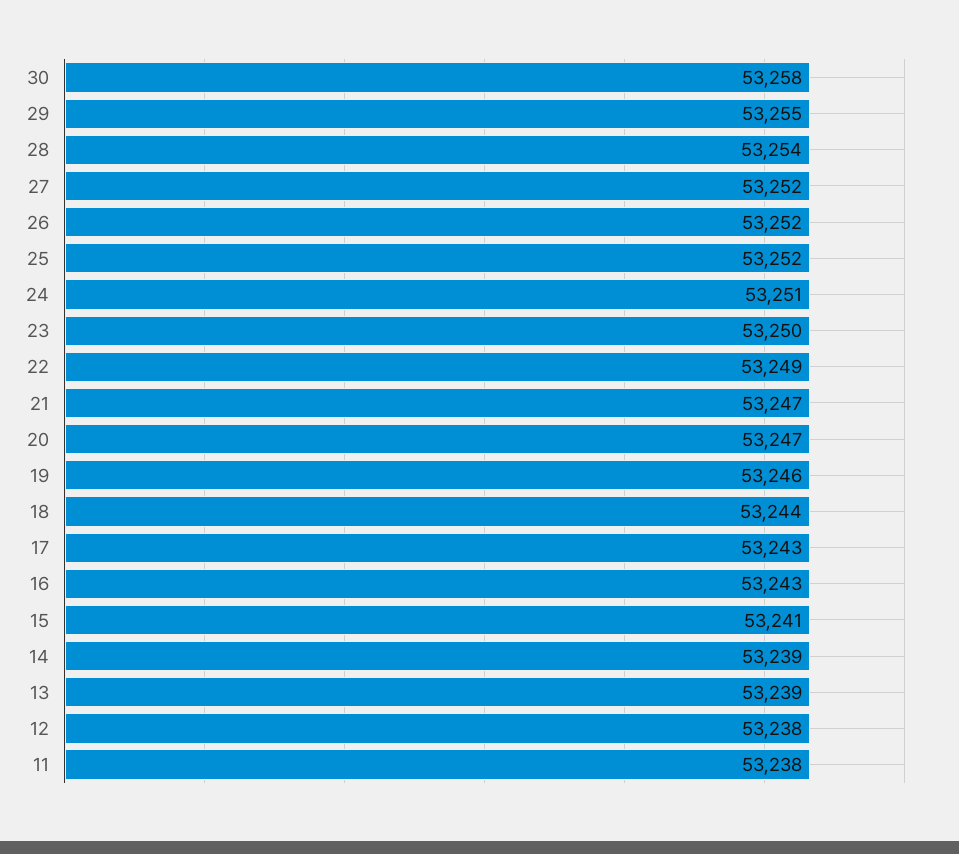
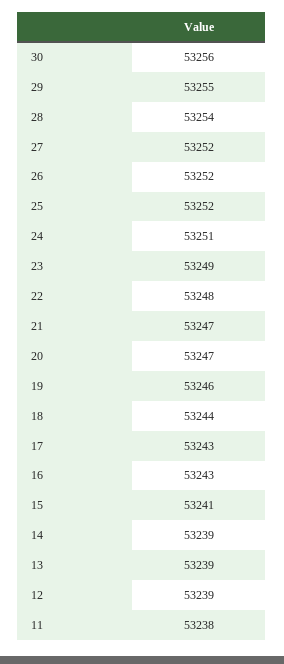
  {
-   "30": 53258,
+   "30": 53256,
    "29": 53255,
    "28": 53254,
    "27": 53252,
    "26": 53252,
    "25": 53252,
    "24": 53251,
-   "23": 53250,
+   "23": 53249,
-   "22": 53249,
+   "22": 53248,
    "21": 53247,
    "20": 53247,
    "19": 53246,
    "18": 53244,
    "17": 53243,
    "16": 53243,
    "15": 53241,
    "14": 53239,
    "13": 53239,
-   "12": 53238,
+   "12": 53239,
    "11": 53238
  }

